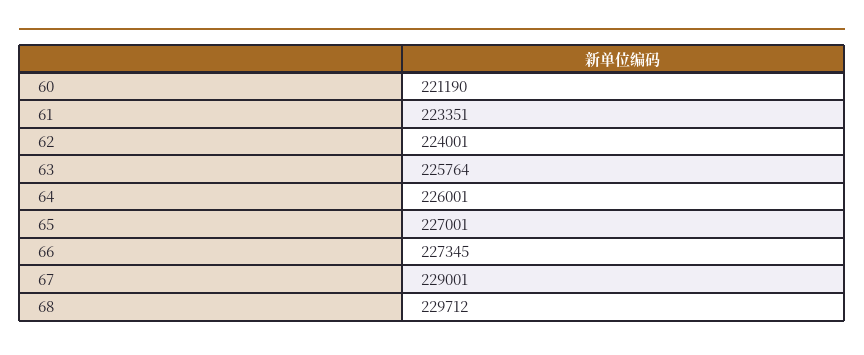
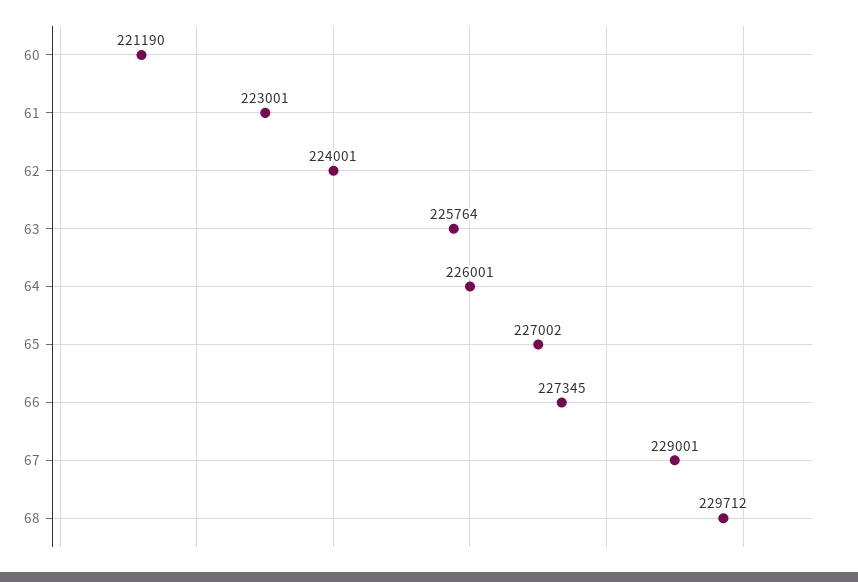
  {
    "60": 221190,
-   "61": 223351,
+   "61": 223001,
    "62": 224001,
    "63": 225764,
    "64": 226001,
-   "65": 227001,
+   "65": 227002,
    "66": 227345,
    "67": 229001,
    "68": 229712
  }

